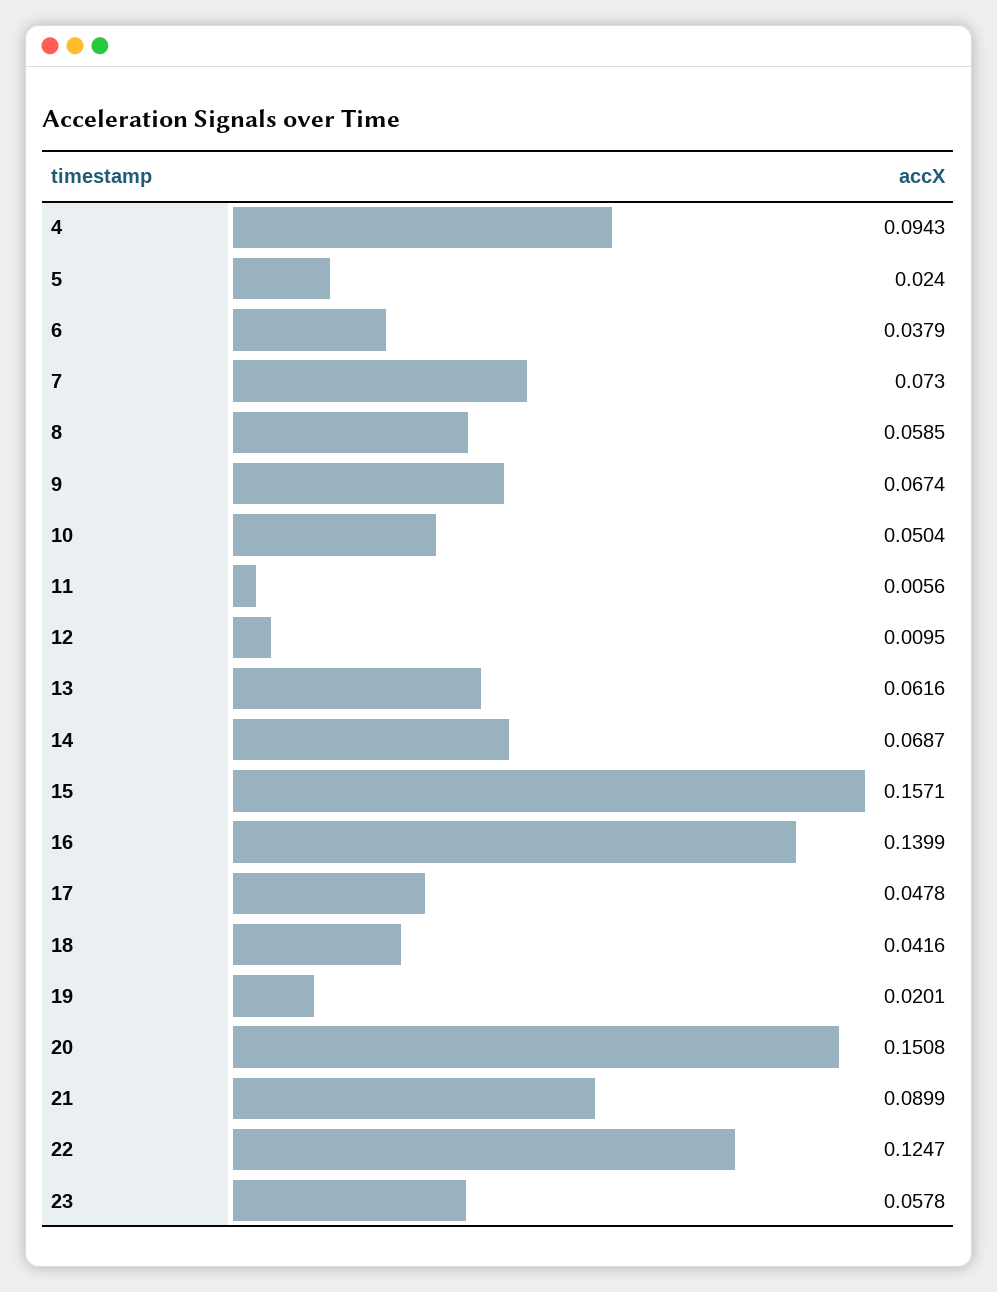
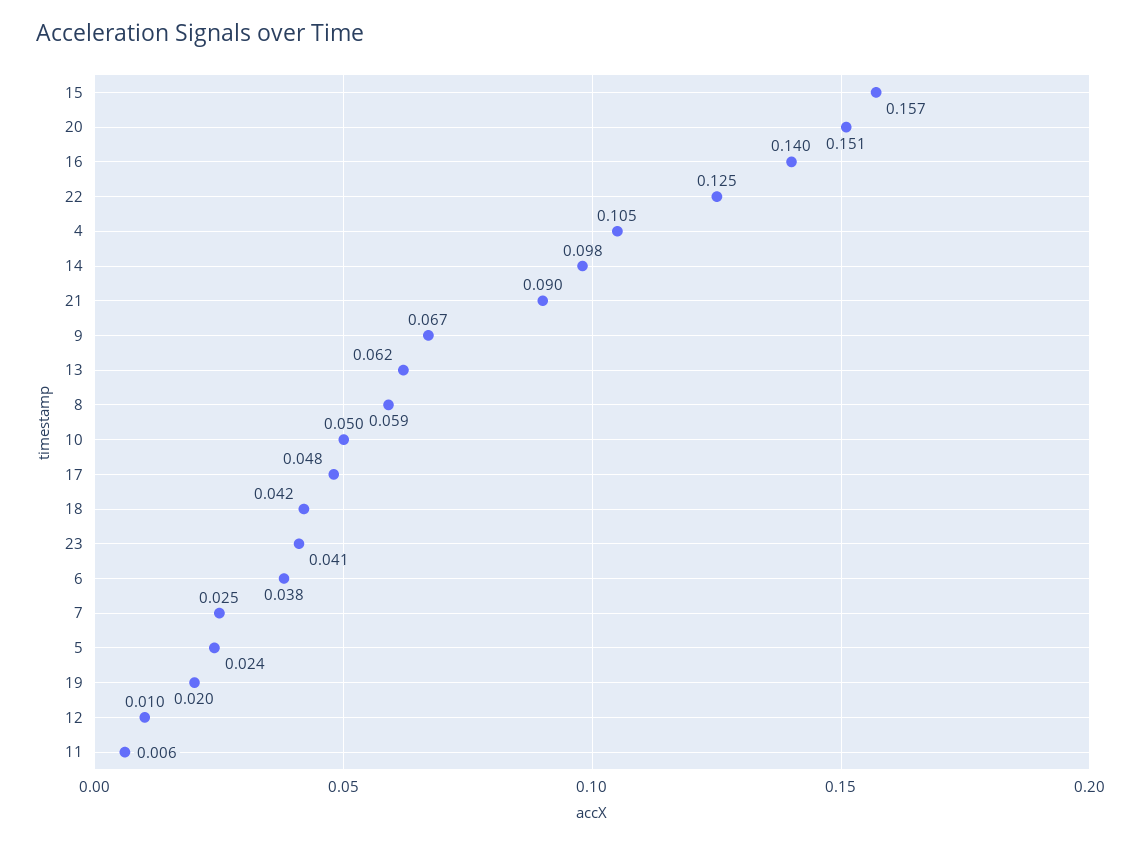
  {
-   "4": 0.0943,
+   "4": 0.105,
    "5": 0.024,
    "6": 0.0379,
-   "7": 0.073,
+   "7": 0.025,
    "8": 0.0585,
    "9": 0.0674,
    "10": 0.0504,
    "11": 0.0056,
    "12": 0.0095,
    "13": 0.0616,
-   "14": 0.0687,
+   "14": 0.098,
    "15": 0.1571,
    "16": 0.1399,
    "17": 0.0478,
    "18": 0.0416,
    "19": 0.0201,
    "20": 0.1508,
    "21": 0.0899,
    "22": 0.1247,
-   "23": 0.0578
+   "23": 0.041
  }

